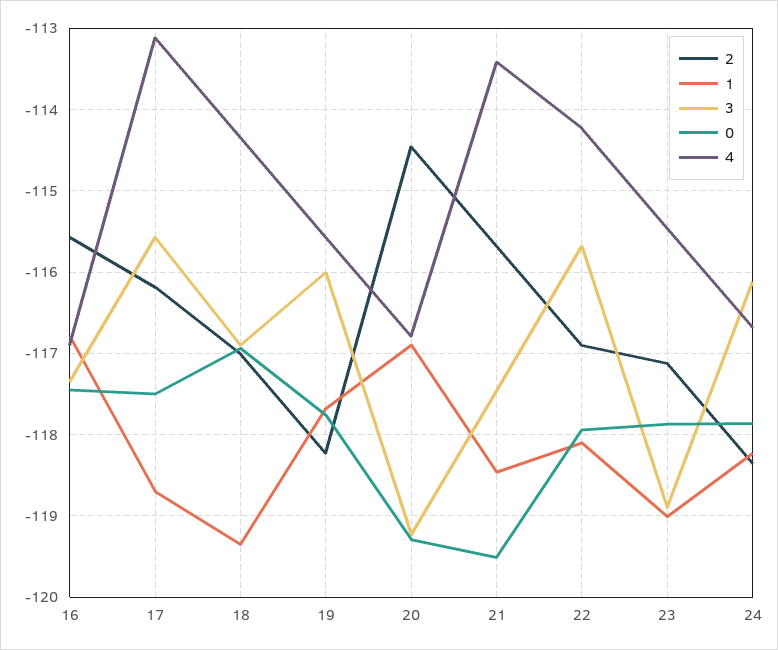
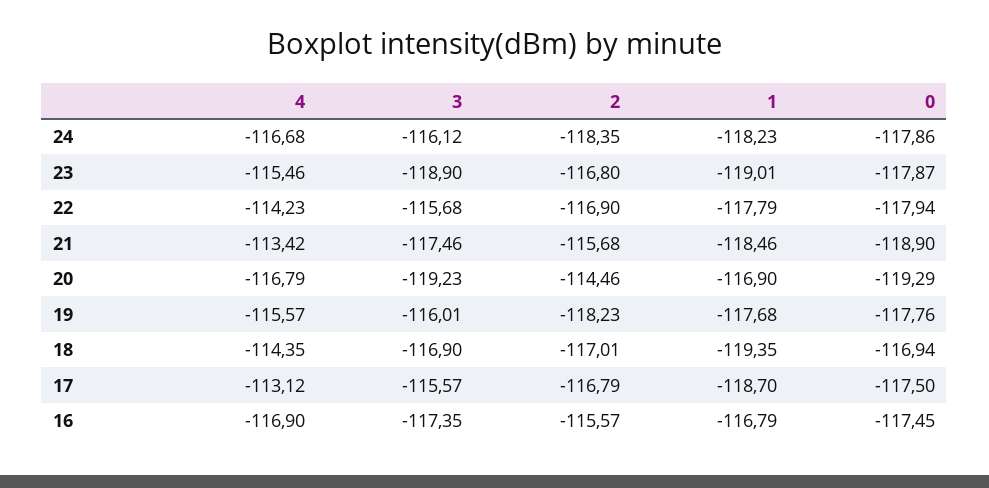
  {
    "2": {
      "16": -115.57,
-     "17": -116.2,
+     "17": -116.79,
      "18": -117.01,
      "19": -118.23,
      "20": -114.46,
      "21": -115.68,
      "22": -116.9,
-     "23": -117.1,
+     "23": -116.8,
      "24": -118.35
    },
    "1": {
      "16": -116.79,
      "17": -118.7,
      "18": -119.35,
      "19": -117.68,
      "20": -116.9,
      "21": -118.46,
-     "22": -118.1,
+     "22": -117.79,
      "23": -119.01,
      "24": -118.23
    },
    "3": {
      "16": -117.35,
      "17": -115.57,
      "18": -116.9,
      "19": -116.01,
      "20": -119.23,
      "21": -117.46,
      "22": -115.68,
      "23": -118.9,
      "24": -116.12
    },
    "0": {
      "16": -117.45,
      "17": -117.5,
      "18": -116.94,
      "19": -117.76,
      "20": -119.29,
-     "21": -119.5,
+     "21": -118.9,
      "22": -117.94,
      "23": -117.87,
      "24": -117.86
    },
    "4": {
      "16": -116.9,
      "17": -113.12,
      "18": -114.35,
      "19": -115.57,
      "20": -116.79,
      "21": -113.42,
      "22": -114.23,
      "23": -115.46,
      "24": -116.68
    }
  }

